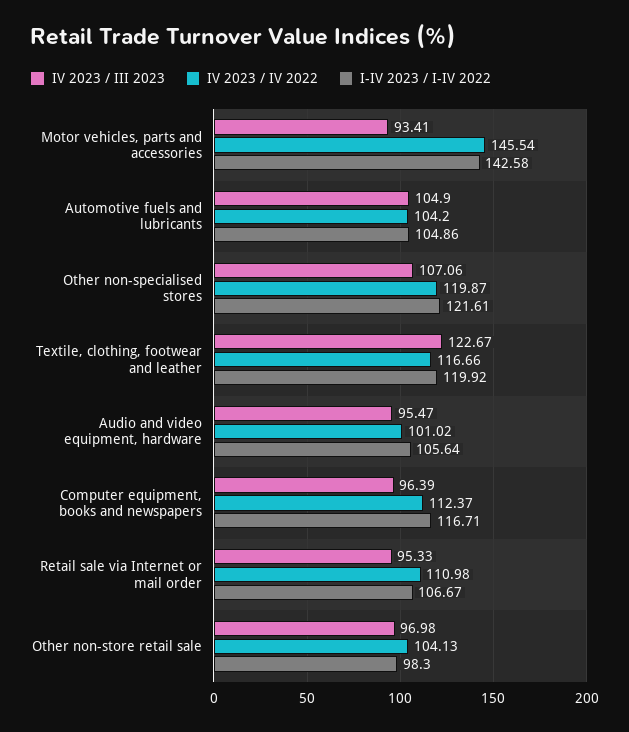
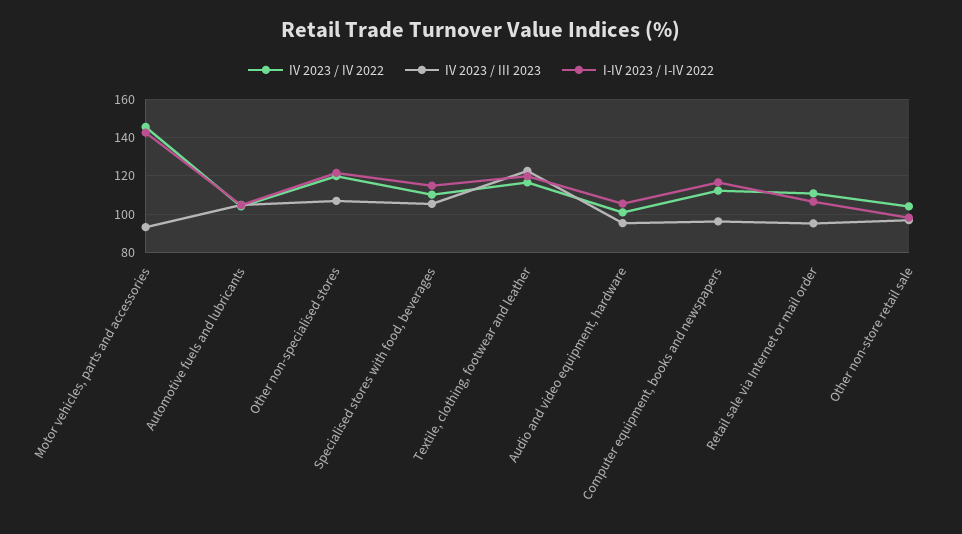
  {
    "IV 2023 / III 2023": {
      "Motor vehicles, parts and accessories": 93.41,
      "Automotive fuels and lubricants": 104.9,
      "Other non-specialised stores": 107.06,
      "Textile, clothing, footwear and leather": 122.67,
      "Audio and video equipment, hardware": 95.47,
      "Computer equipment, books and newspapers": 96.39,
      "Retail sale via Internet or mail order": 95.33,
-     "Other non-store retail sale": 96.98
+     "Other non-store retail sale": 96.98,
+     "Specialised stores with food, beverages": 105
    },
    "IV 2023 / IV 2022": {
      "Motor vehicles, parts and accessories": 145.54,
      "Automotive fuels and lubricants": 104.2,
      "Other non-specialised stores": 119.87,
      "Textile, clothing, footwear and leather": 116.66,
      "Audio and video equipment, hardware": 101.02,
      "Computer equipment, books and newspapers": 112.37,
      "Retail sale via Internet or mail order": 110.98,
-     "Other non-store retail sale": 104.13
+     "Other non-store retail sale": 104.13,
+     "Specialised stores with food, beverages": 110
    },
    "I-IV 2023 / I-IV 2022": {
      "Motor vehicles, parts and accessories": 142.58,
      "Automotive fuels and lubricants": 104.86,
      "Other non-specialised stores": 121.61,
      "Textile, clothing, footwear and leather": 119.92,
      "Audio and video equipment, hardware": 105.64,
      "Computer equipment, books and newspapers": 116.71,
      "Retail sale via Internet or mail order": 106.67,
-     "Other non-store retail sale": 98.3
+     "Other non-store retail sale": 98.3,
+     "Specialised stores with food, beverages": 115
    }
  }

